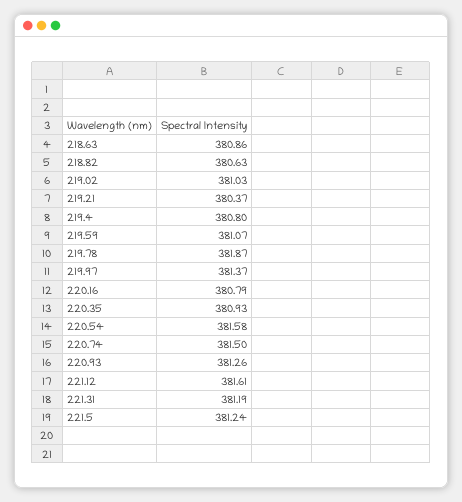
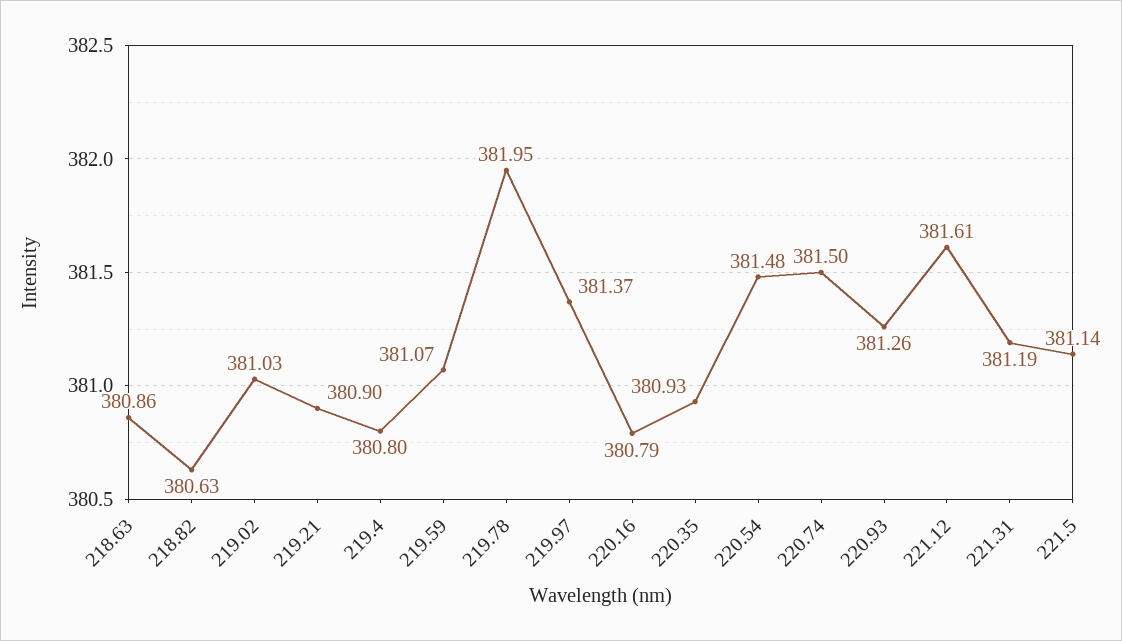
  {
    "218.63": 380.86,
    "218.82": 380.63,
    "219.02": 381.03,
-   "219.21": 380.37,
+   "219.21": 380.9,
    "219.4": 380.8,
    "219.59": 381.07,
-   "219.78": 381.87,
+   "219.78": 381.95,
    "219.97": 381.37,
    "220.16": 380.79,
    "220.35": 380.93,
-   "220.54": 381.58,
+   "220.54": 381.48,
    "220.74": 381.5,
    "220.93": 381.26,
    "221.12": 381.61,
    "221.31": 381.19,
-   "221.5": 381.24
+   "221.5": 381.14
  }

